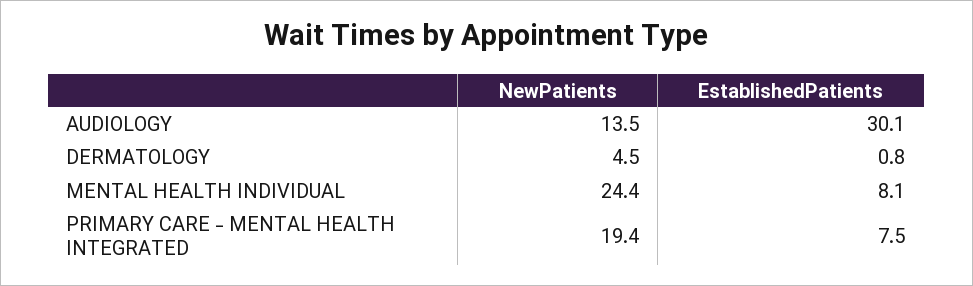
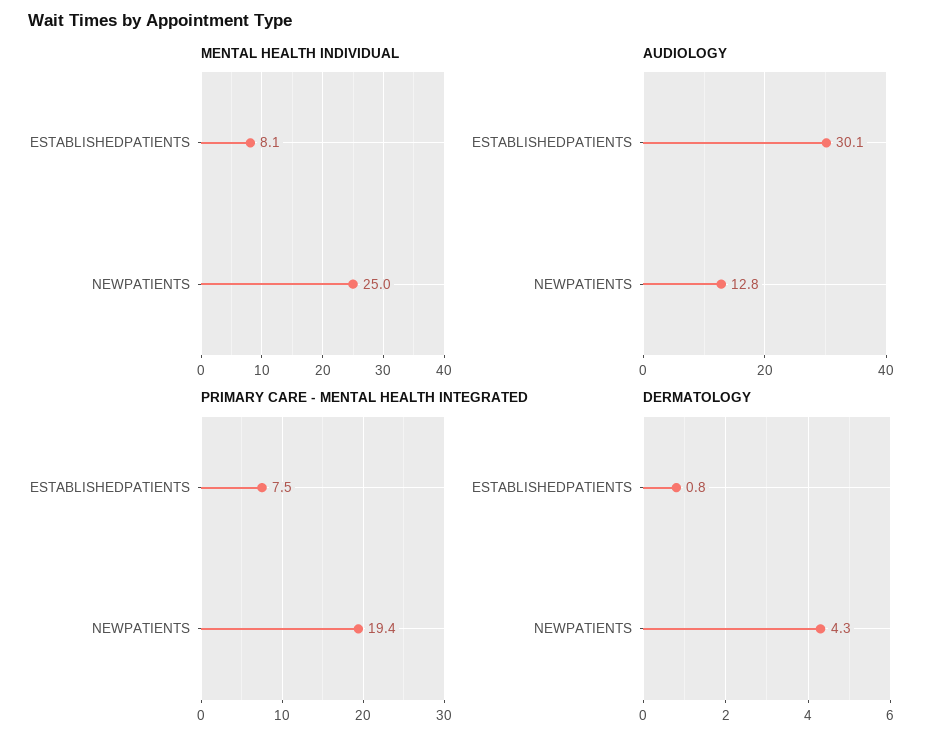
  {
    "AUDIOLOGY": {
-     "NewPatients": 13.5,
+     "NewPatients": 12.8,
      "EstablishedPatients": 30.1
    },
    "DERMATOLOGY": {
-     "NewPatients": 4.5,
+     "NewPatients": 4.3,
      "EstablishedPatients": 0.8
    },
    "MENTAL HEALTH INDIVIDUAL": {
-     "NewPatients": 24.4,
+     "NewPatients": 25,
      "EstablishedPatients": 8.1
    },
    "PRIMARY CARE - MENTAL HEALTH INTEGRATED": {
      "NewPatients": 19.4,
      "EstablishedPatients": 7.5
    }
  }

